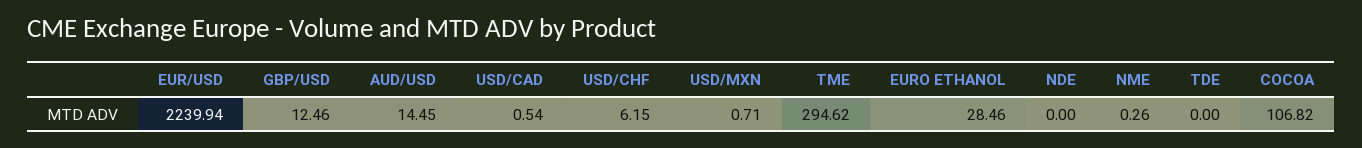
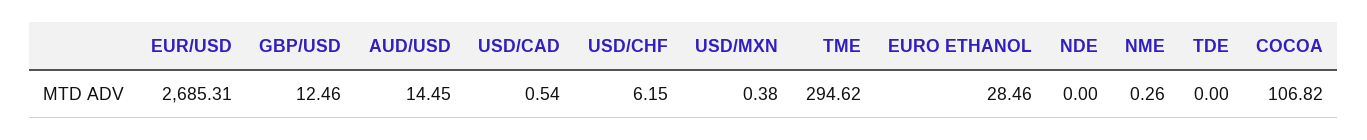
  {
-   "EUR/USD": 2239.94,
+   "EUR/USD": 2685.31,
    "GBP/USD": 12.46,
    "AUD/USD": 14.45,
    "USD/CAD": 0.54,
    "USD/CHF": 6.15,
-   "USD/MXN": 0.71,
+   "USD/MXN": 0.38,
    "TME": 294.62,
    "EURO ETHANOL": 28.46,
    "NDE": 0,
    "NME": 0.26,
    "TDE": 0,
    "COCOA": 106.82
  }

